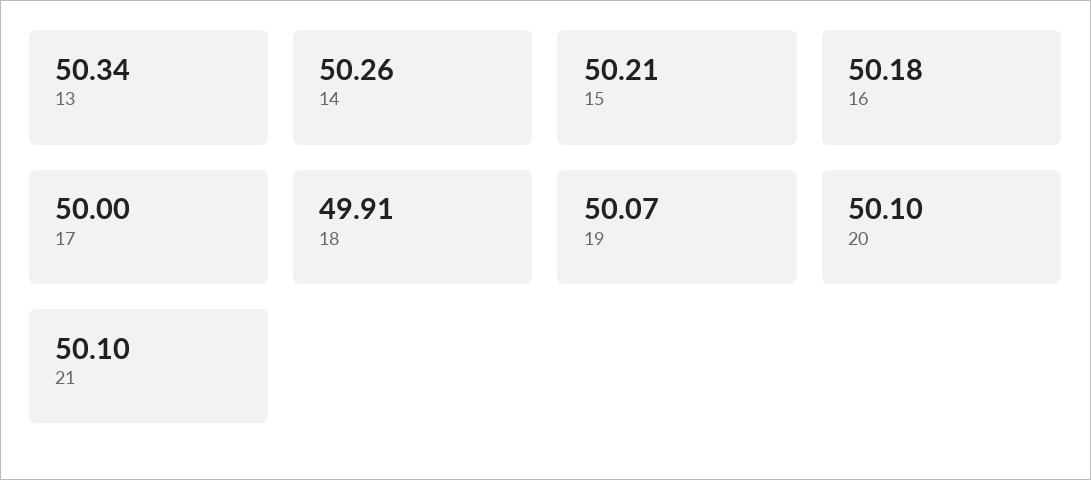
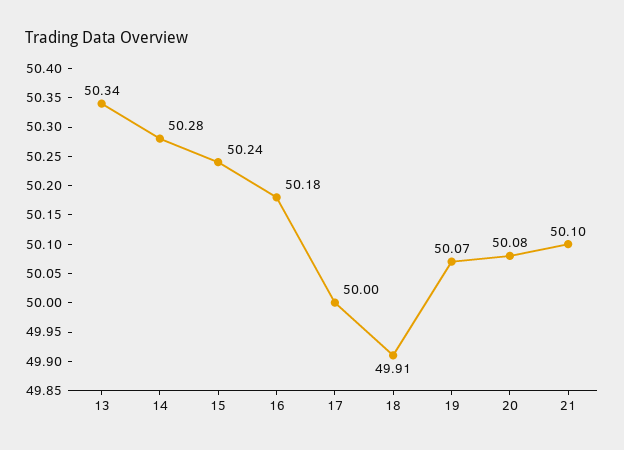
  {
    "13": 50.34,
-   "14": 50.26,
+   "14": 50.28,
-   "15": 50.21,
+   "15": 50.24,
    "16": 50.18,
    "17": 50,
    "18": 49.91,
    "19": 50.07,
-   "20": 50.1,
+   "20": 50.08,
    "21": 50.1
  }

